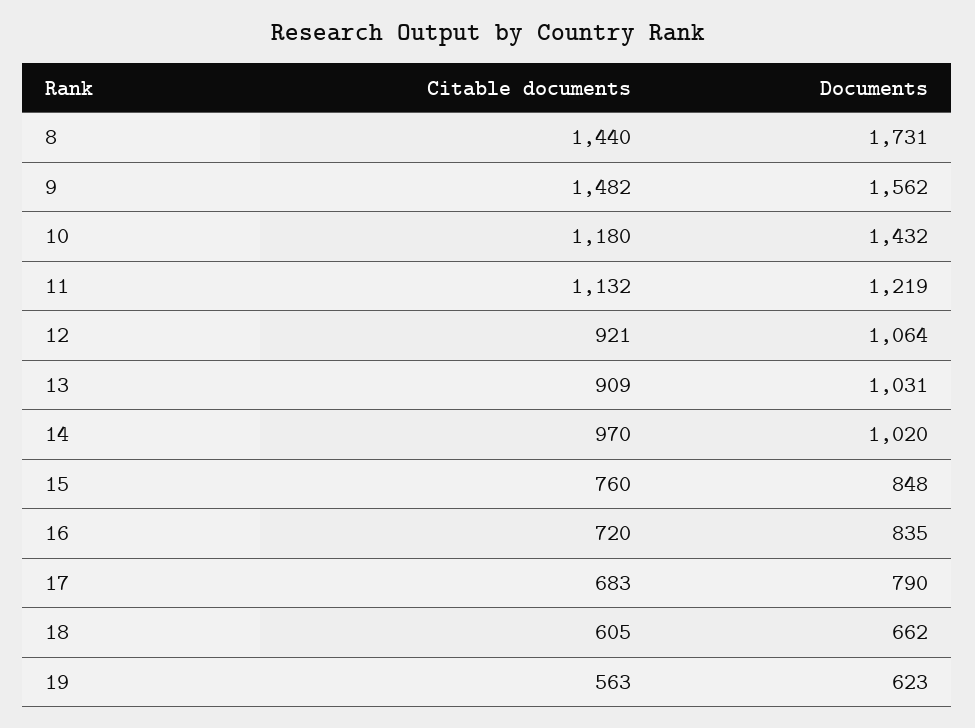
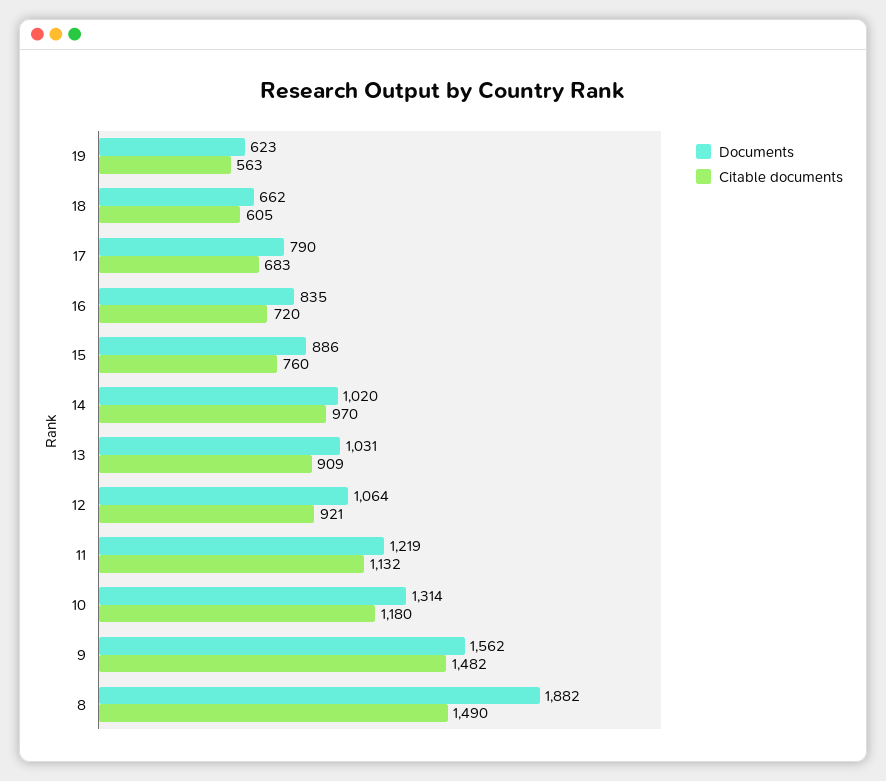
  {
    "Citable documents": {
-     "8": 1440,
+     "8": 1490,
      "9": 1482,
      "10": 1180,
      "11": 1132,
      "12": 921,
      "13": 909,
      "14": 970,
      "15": 760,
      "16": 720,
      "17": 683,
      "18": 605,
      "19": 563
    },
    "Documents": {
-     "8": 1731,
+     "8": 1882,
      "9": 1562,
-     "10": 1432,
+     "10": 1314,
      "11": 1219,
      "12": 1064,
      "13": 1031,
      "14": 1020,
-     "15": 848,
+     "15": 886,
      "16": 835,
      "17": 790,
      "18": 662,
      "19": 623
    }
  }

